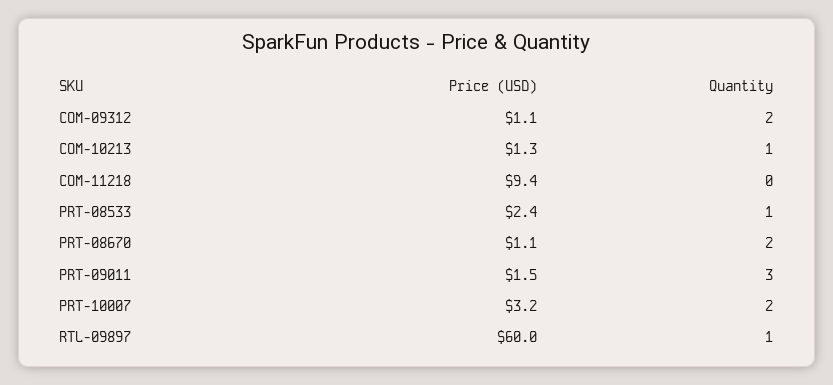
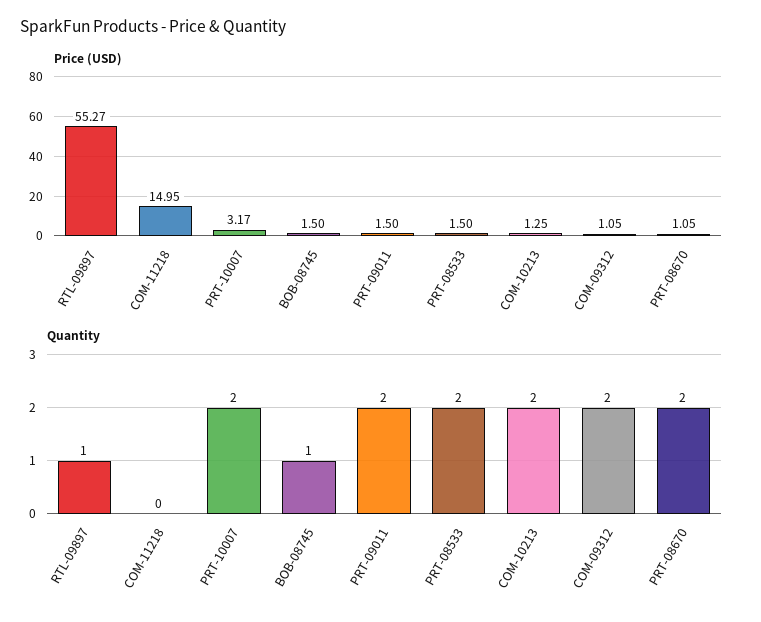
  {
    "Price (USD)": {
      "COM-09312": 1.05,
      "COM-10213": 1.25,
-     "COM-11218": 9.4,
+     "COM-11218": 14.95,
-     "PRT-08533": 2.4,
+     "PRT-08533": 1.5,
      "PRT-08670": 1.05,
      "PRT-09011": 1.5,
      "PRT-10007": 3.17,
-     "RTL-09897": 60
+     "RTL-09897": 55.27,
+     "BOB-08745": 1.5
    },
    "Quantity": {
      "COM-09312": 2,
-     "COM-10213": 1,
+     "COM-10213": 2,
      "COM-11218": 0,
-     "PRT-08533": 1,
+     "PRT-08533": 2,
      "PRT-08670": 2,
-     "PRT-09011": 3,
+     "PRT-09011": 2,
      "PRT-10007": 2,
-     "RTL-09897": 1
+     "RTL-09897": 1,
+     "BOB-08745": 1
    }
  }

